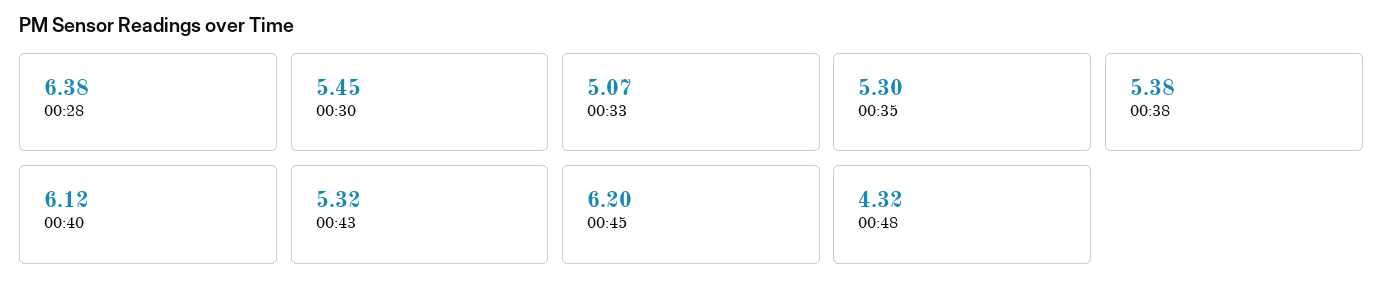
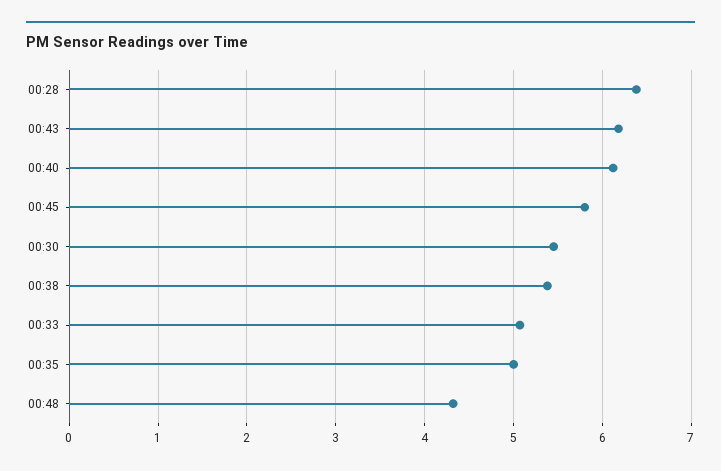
  {
    "00:28": 6.38,
    "00:30": 5.45,
    "00:33": 5.07,
-   "00:35": 5.3,
+   "00:35": 5,
    "00:38": 5.38,
    "00:40": 6.12,
-   "00:43": 5.32,
+   "00:43": 6.2,
-   "00:45": 6.2,
+   "00:45": 5.8,
    "00:48": 4.32
  }

